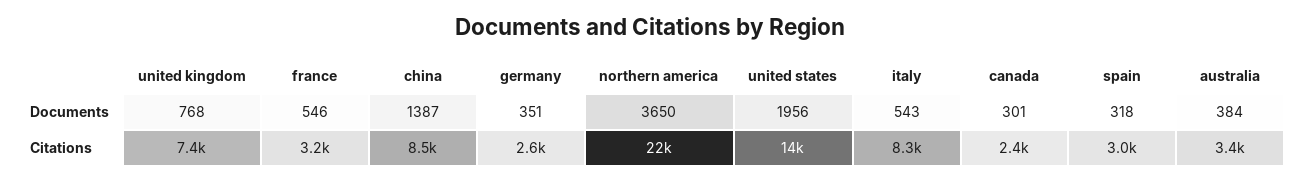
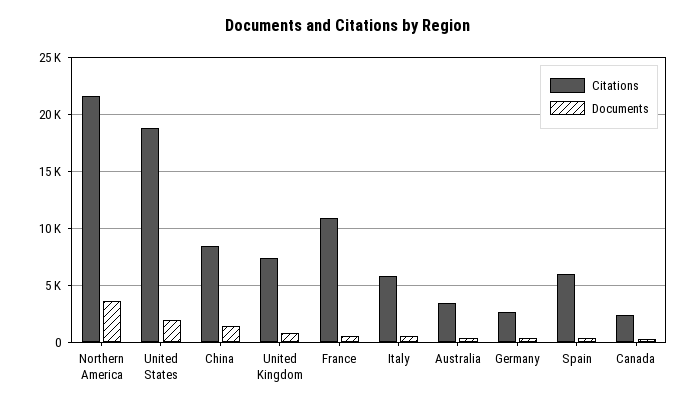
  {
    "Documents": {
      "united kingdom": 768,
      "france": 546,
      "china": 1387,
      "germany": 351,
      "northern america": 3650,
      "united states": 1956,
      "italy": 543,
      "canada": 301,
      "spain": 318,
      "australia": 384
    },
    "Citations": {
      "united kingdom": 7400,
-     "france": 3200,
+     "france": 11000,
      "china": 8500,
      "germany": 2600,
      "northern america": 22000,
-     "united states": 14000,
+     "united states": 19000,
-     "italy": 8300,
+     "italy": 6000,
      "canada": 2400,
-     "spain": 3000,
+     "spain": 6000,
      "australia": 3400
    }
  }

